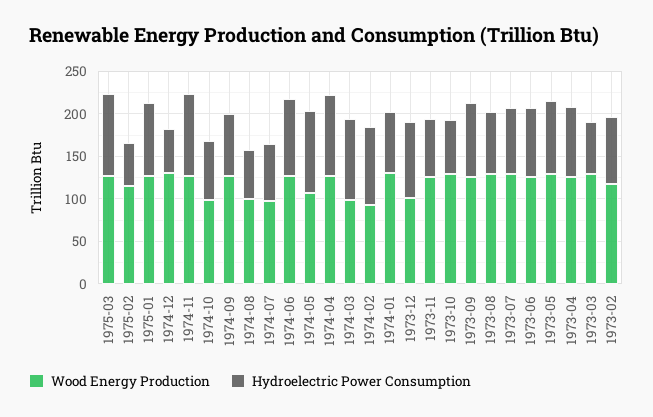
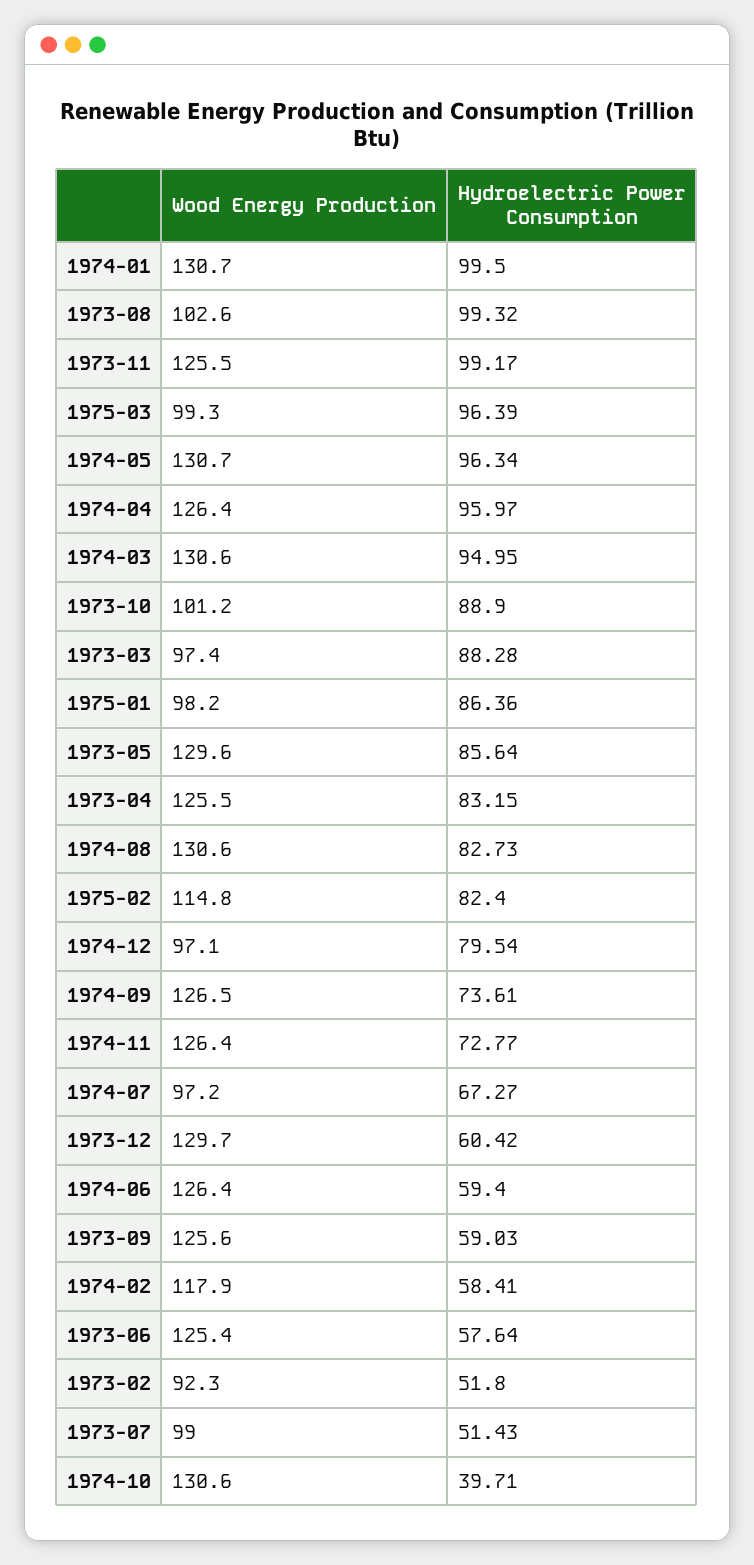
  {
    "Wood Energy Production": {
-     "1975-03": 130,
+     "1975-03": 99.3,
      "1975-02": 114.8,
-     "1975-01": 130,
+     "1975-01": 98.2,
-     "1974-12": 130,
+     "1974-12": 97.1,
      "1974-11": 126.4,
-     "1974-10": 100,
+     "1974-10": 130.6,
      "1974-09": 126.5,
-     "1974-08": 100,
+     "1974-08": 130.6,
      "1974-07": 97.2,
      "1974-06": 126.4,
-     "1974-05": 110,
+     "1974-05": 130.7,
      "1974-04": 126.4,
-     "1974-03": 100,
+     "1974-03": 130.6,
-     "1974-02": 90,
+     "1974-02": 117.9,
      "1974-01": 130.7,
-     "1973-12": 100,
+     "1973-12": 129.7,
      "1973-11": 125.5,
-     "1973-10": 130,
+     "1973-10": 101.2,
      "1973-09": 125.6,
-     "1973-08": 130,
+     "1973-08": 102.6,
-     "1973-07": 130,
+     "1973-07": 99,
      "1973-06": 125.4,
      "1973-05": 129.6,
      "1973-04": 125.5,
-     "1973-03": 130,
+     "1973-03": 97.4,
-     "1973-02": 120
+     "1973-02": 92.3
    },
    "Hydroelectric Power Consumption": {
      "1975-03": 96.39,
-     "1975-02": 50,
+     "1975-02": 82.4,
      "1975-01": 86.36,
-     "1974-12": 50,
+     "1974-12": 79.54,
-     "1974-11": 100,
+     "1974-11": 72.77,
-     "1974-10": 70,
+     "1974-10": 39.71,
      "1974-09": 73.61,
-     "1974-08": 60,
+     "1974-08": 82.73,
      "1974-07": 67.27,
-     "1974-06": 90,
+     "1974-06": 59.4,
      "1974-05": 96.34,
      "1974-04": 95.97,
      "1974-03": 94.95,
-     "1974-02": 90,
+     "1974-02": 58.41,
-     "1974-01": 70,
+     "1974-01": 99.5,
-     "1973-12": 90,
+     "1973-12": 60.42,
-     "1973-11": 70,
+     "1973-11": 99.17,
-     "1973-10": 60,
+     "1973-10": 88.9,
-     "1973-09": 90,
+     "1973-09": 59.03,
-     "1973-08": 70,
+     "1973-08": 99.32,
-     "1973-07": 80,
+     "1973-07": 51.43,
-     "1973-06": 80,
+     "1973-06": 57.64,
      "1973-05": 85.64,
      "1973-04": 83.15,
-     "1973-03": 60,
+     "1973-03": 88.28,
-     "1973-02": 80
+     "1973-02": 51.8
    }
  }

